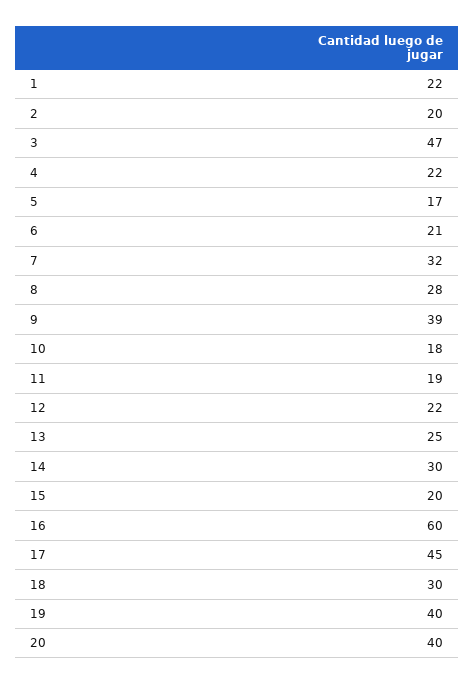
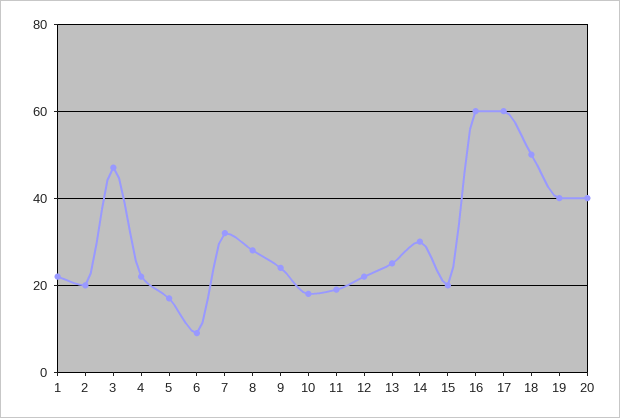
  {
    "1": 22,
    "2": 20,
    "3": 47,
    "4": 22,
    "5": 17,
-   "6": 21,
+   "6": 10,
    "7": 32,
    "8": 28,
-   "9": 39,
+   "9": 25,
    "10": 18,
    "11": 19,
    "12": 22,
    "13": 25,
    "14": 30,
    "15": 20,
    "16": 60,
-   "17": 45,
+   "17": 60,
-   "18": 30,
+   "18": 50,
    "19": 40,
    "20": 40
  }

